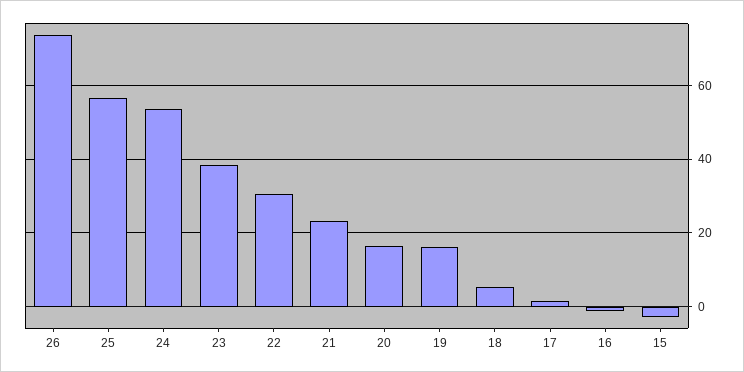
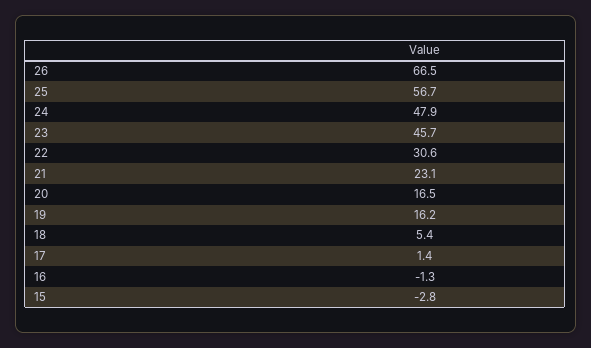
  {
-   "26": 74,
+   "26": 66.5,
    "25": 56.7,
-   "24": 54,
+   "24": 47.9,
-   "23": 38,
+   "23": 45.7,
    "22": 30.6,
    "21": 23.1,
    "20": 16.5,
    "19": 16.2,
    "18": 5.4,
    "17": 1.4,
    "16": -1.3,
    "15": -2.8
  }

